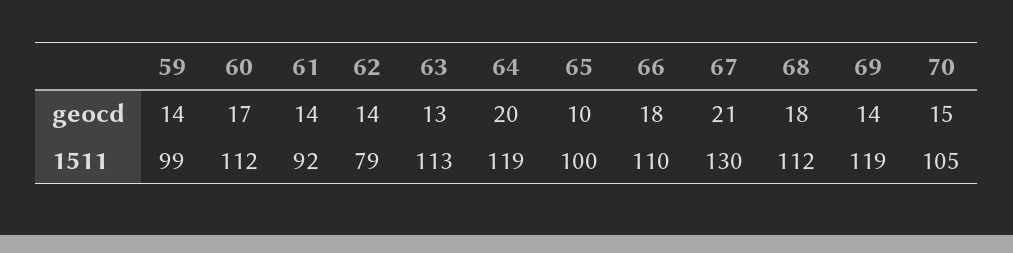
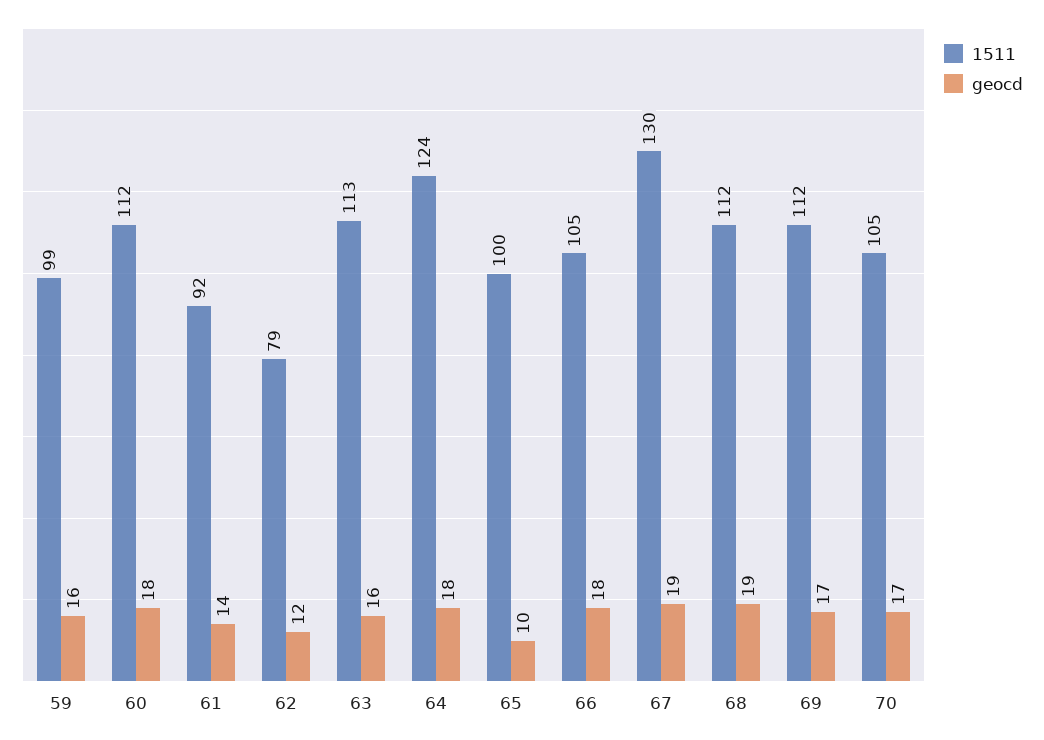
  {
    "geocd": {
-     "59": 14,
+     "59": 16,
-     "60": 17,
+     "60": 18,
      "61": 14,
-     "62": 14,
+     "62": 12,
-     "63": 13,
+     "63": 16,
-     "64": 20,
+     "64": 18,
      "65": 10,
      "66": 18,
-     "67": 21,
+     "67": 19,
-     "68": 18,
+     "68": 19,
-     "69": 14,
+     "69": 17,
-     "70": 15
+     "70": 17
    },
    "1511": {
      "59": 99,
      "60": 112,
      "61": 92,
      "62": 79,
      "63": 113,
-     "64": 119,
+     "64": 124,
      "65": 100,
-     "66": 110,
+     "66": 105,
      "67": 130,
      "68": 112,
-     "69": 119,
+     "69": 112,
      "70": 105
    }
  }

